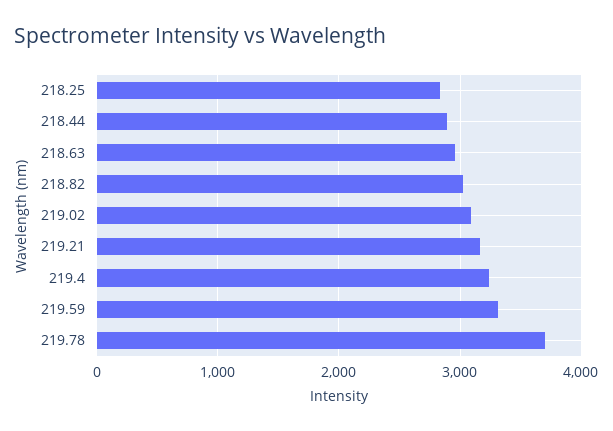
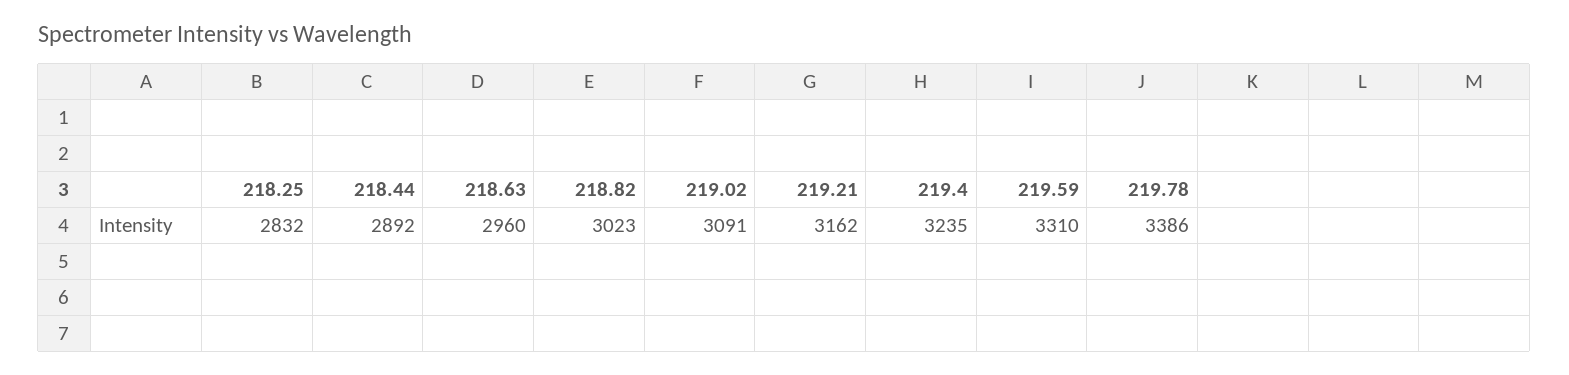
  {
    "218.25": 2832,
    "218.44": 2892,
    "218.63": 2960,
    "218.82": 3023,
    "219.02": 3091,
    "219.21": 3162,
    "219.4": 3235,
    "219.59": 3310,
-   "219.78": 3700
+   "219.78": 3386
  }

